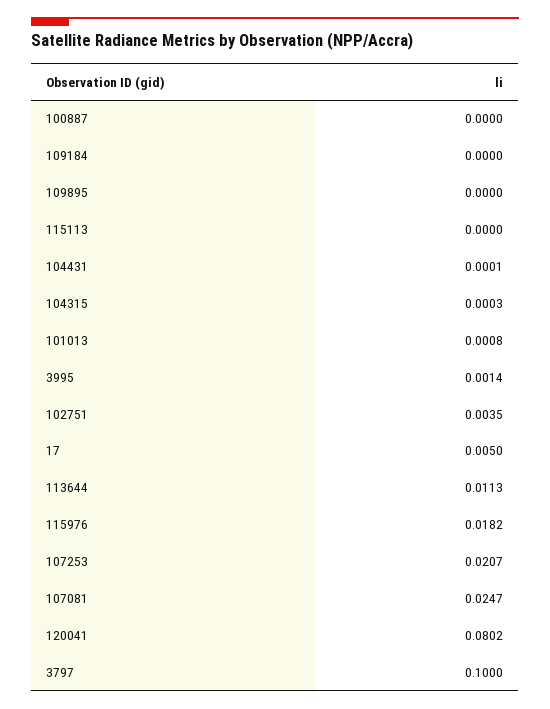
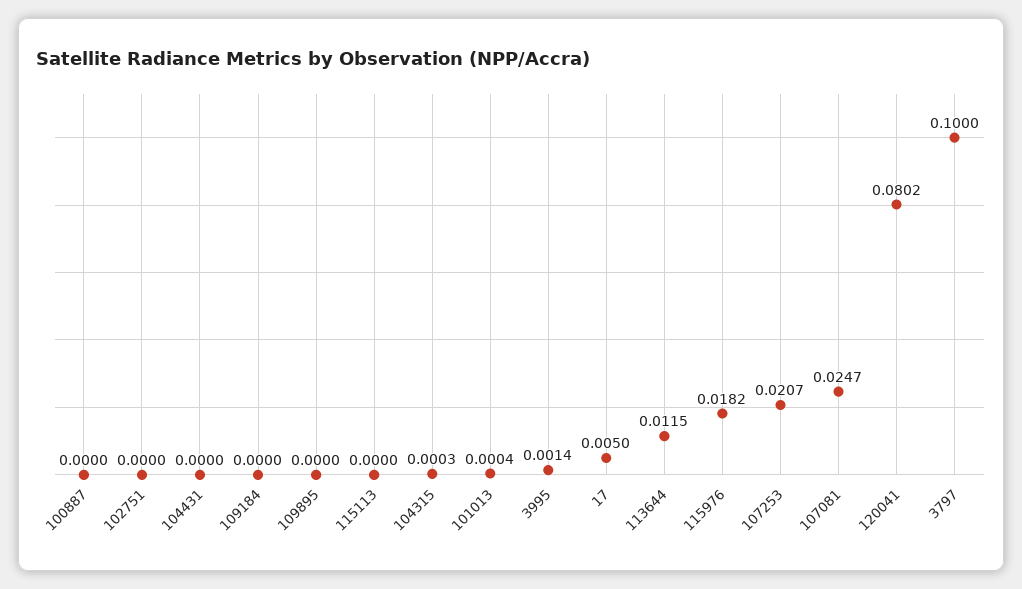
  {
    "100887": 0,
    "109184": 0,
    "109895": 0,
    "115113": 0,
-   "104431": 0.0001,
+   "104431": 0,
    "104315": 0.0003,
-   "101013": 0.0008,
+   "101013": 0.0004,
    "3995": 0.0014,
-   "102751": 0.0035,
+   "102751": 0,
    "17": 0.005,
-   "113644": 0.0113,
+   "113644": 0.0115,
    "115976": 0.0182,
    "107253": 0.0207,
    "107081": 0.0247,
    "120041": 0.0802,
    "3797": 0.1
  }

